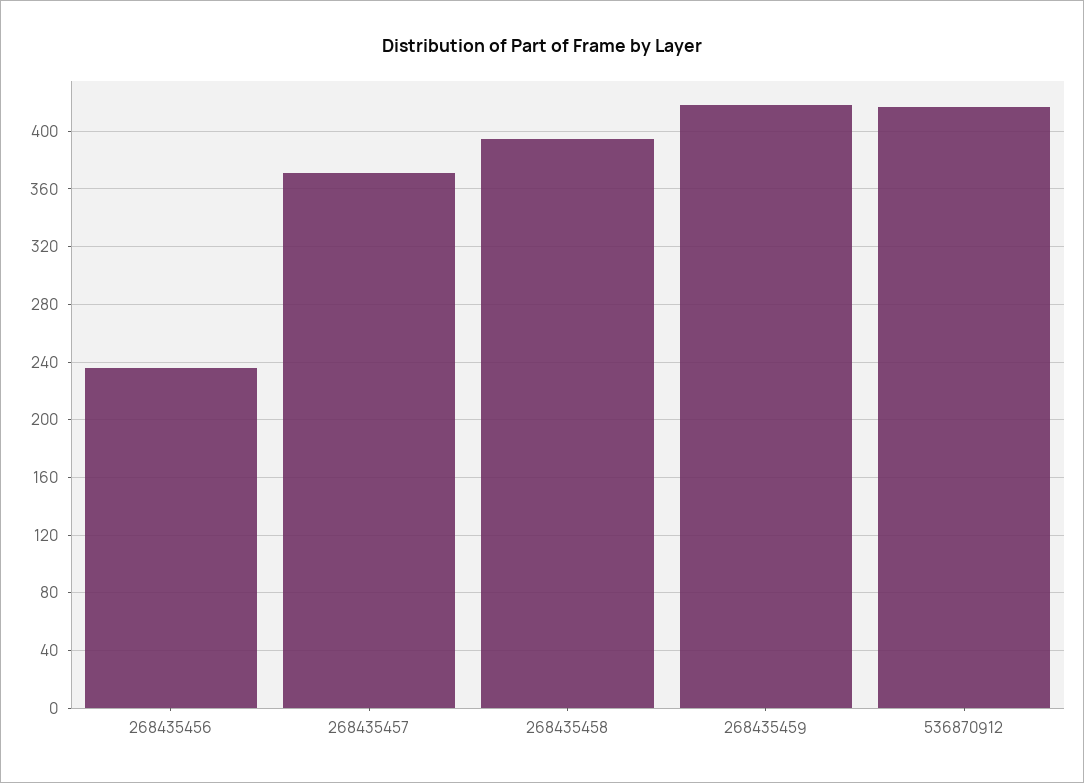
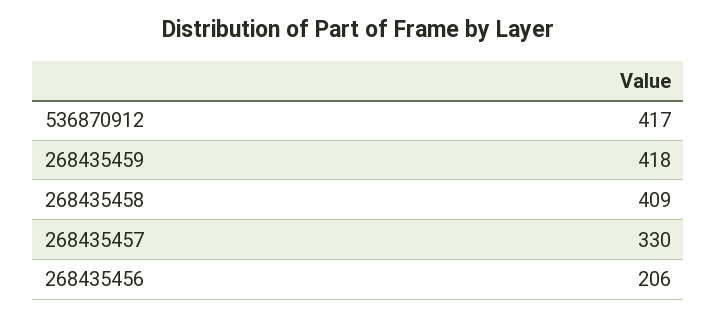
  {
-   "268435456": 235,
+   "268435456": 206,
-   "268435457": 370,
+   "268435457": 330,
-   "268435458": 395,
+   "268435458": 409,
    "268435459": 418,
    "536870912": 417
  }

